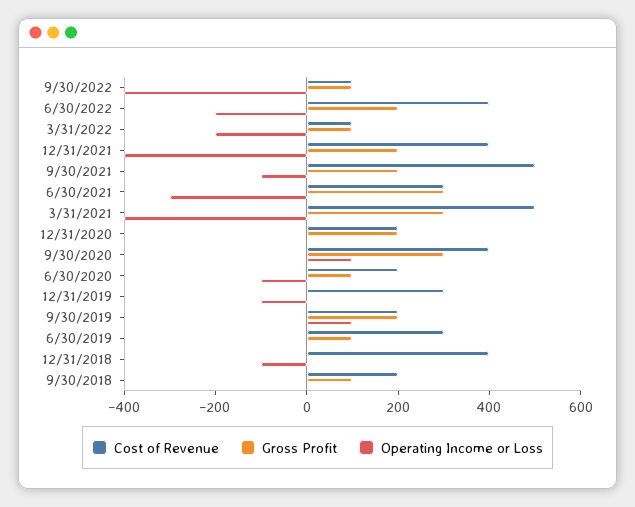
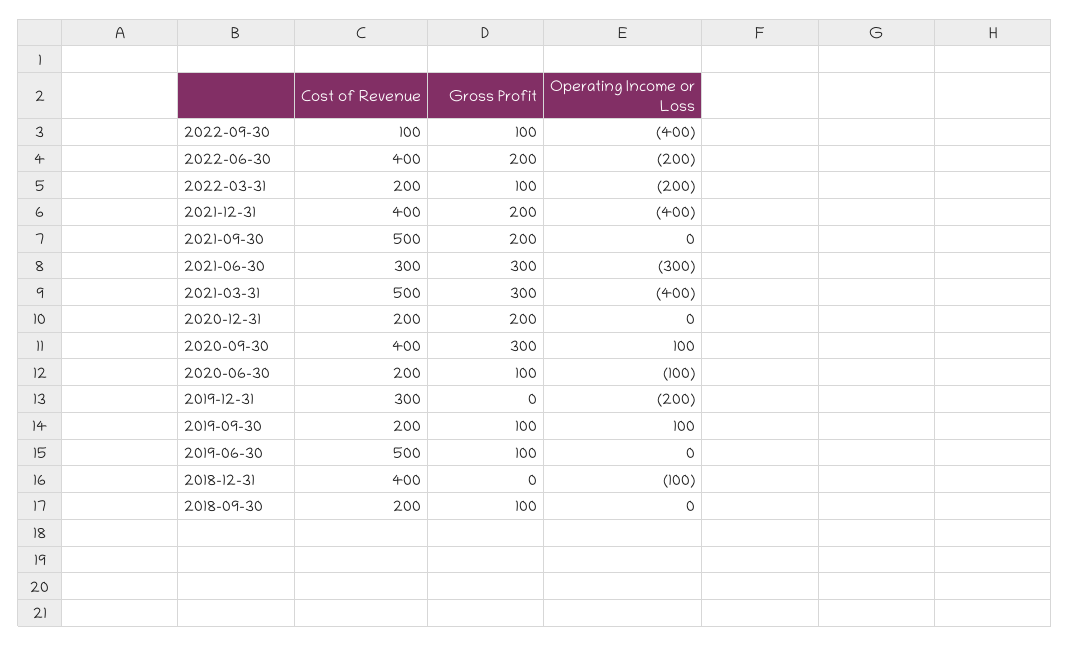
  {
    "Cost of Revenue": {
      "9/30/2022": 100,
      "6/30/2022": 400,
-     "3/31/2022": 100,
+     "3/31/2022": 200,
      "12/31/2021": 400,
      "9/30/2021": 500,
      "6/30/2021": 300,
      "3/31/2021": 500,
      "12/31/2020": 200,
      "9/30/2020": 400,
      "6/30/2020": 200,
      "12/31/2019": 300,
      "9/30/2019": 200,
-     "6/30/2019": 300,
+     "6/30/2019": 500,
      "12/31/2018": 400,
      "9/30/2018": 200
    },
    "Gross Profit": {
      "9/30/2022": 100,
      "6/30/2022": 200,
      "3/31/2022": 100,
      "12/31/2021": 200,
      "9/30/2021": 200,
      "6/30/2021": 300,
      "3/31/2021": 300,
      "12/31/2020": 200,
      "9/30/2020": 300,
      "6/30/2020": 100,
      "12/31/2019": 0,
-     "9/30/2019": 200,
+     "9/30/2019": 100,
      "6/30/2019": 100,
      "12/31/2018": 0,
      "9/30/2018": 100
    },
    "Operating Income or Loss": {
      "9/30/2022": -400,
      "6/30/2022": -200,
      "3/31/2022": -200,
      "12/31/2021": -400,
-     "9/30/2021": -100,
+     "9/30/2021": 0,
      "6/30/2021": -300,
      "3/31/2021": -400,
      "12/31/2020": 0,
      "9/30/2020": 100,
      "6/30/2020": -100,
-     "12/31/2019": -100,
+     "12/31/2019": -200,
      "9/30/2019": 100,
      "6/30/2019": 0,
      "12/31/2018": -100,
      "9/30/2018": 0
    }
  }

